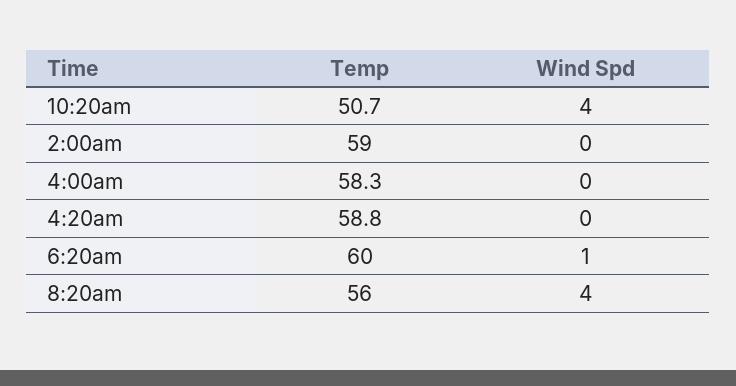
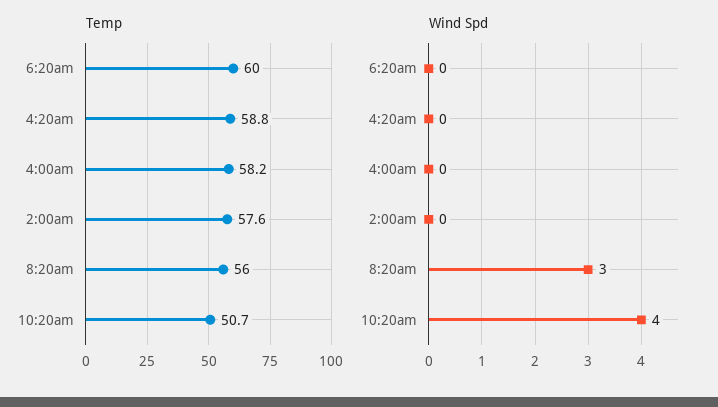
  {
    "Temp": {
      "10:20am": 50.7,
-     "2:00am": 59,
+     "2:00am": 57.6,
-     "4:00am": 58.3,
+     "4:00am": 58.2,
      "4:20am": 58.8,
      "6:20am": 60,
      "8:20am": 56
    },
    "Wind Spd": {
      "10:20am": 4,
      "2:00am": 0,
      "4:00am": 0,
      "4:20am": 0,
-     "6:20am": 1,
+     "6:20am": 0,
-     "8:20am": 4
+     "8:20am": 3
    }
  }

